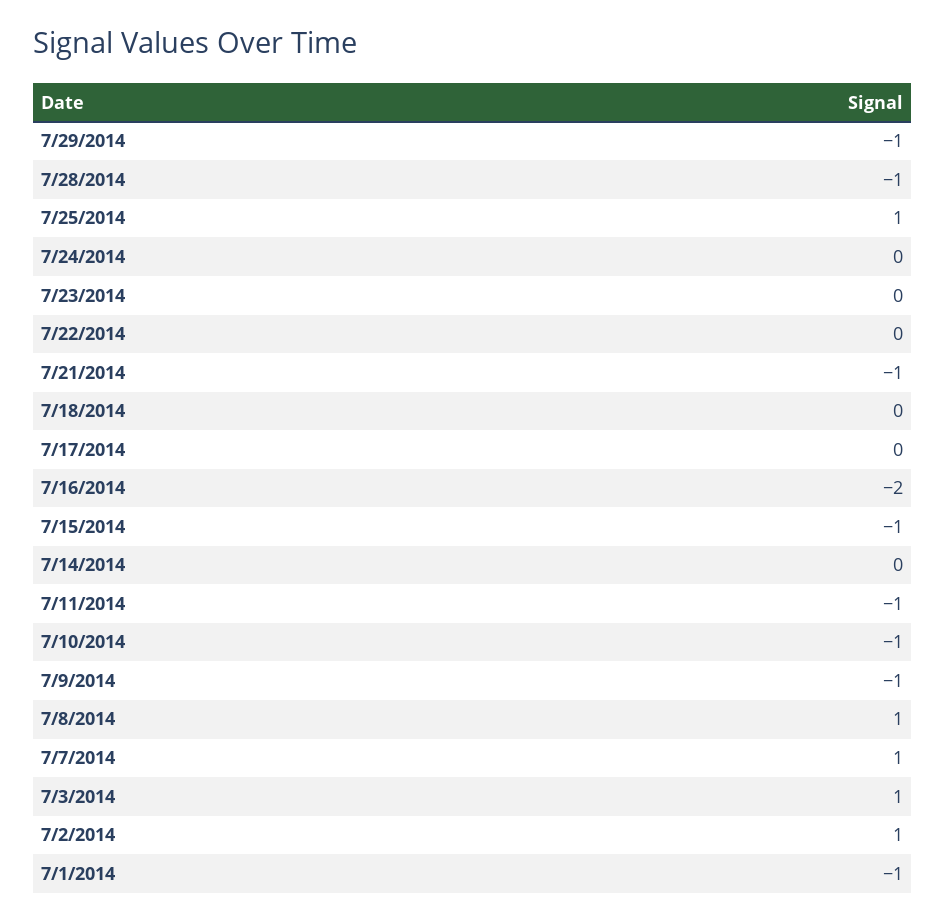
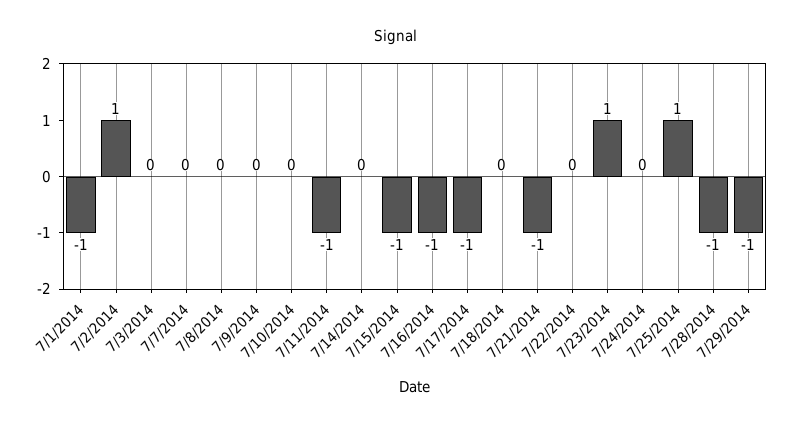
  {
    "7/29/2014": -1,
    "7/28/2014": -1,
    "7/25/2014": 1,
    "7/24/2014": 0,
-   "7/23/2014": 0,
+   "7/23/2014": 1,
    "7/22/2014": 0,
    "7/21/2014": -1,
    "7/18/2014": 0,
-   "7/17/2014": 0,
+   "7/17/2014": -1,
-   "7/16/2014": -2,
+   "7/16/2014": -1,
    "7/15/2014": -1,
    "7/14/2014": 0,
    "7/11/2014": -1,
-   "7/10/2014": -1,
+   "7/10/2014": 0,
-   "7/9/2014": -1,
+   "7/9/2014": 0,
-   "7/8/2014": 1,
+   "7/8/2014": 0,
-   "7/7/2014": 1,
+   "7/7/2014": 0,
-   "7/3/2014": 1,
+   "7/3/2014": 0,
    "7/2/2014": 1,
    "7/1/2014": -1
  }

